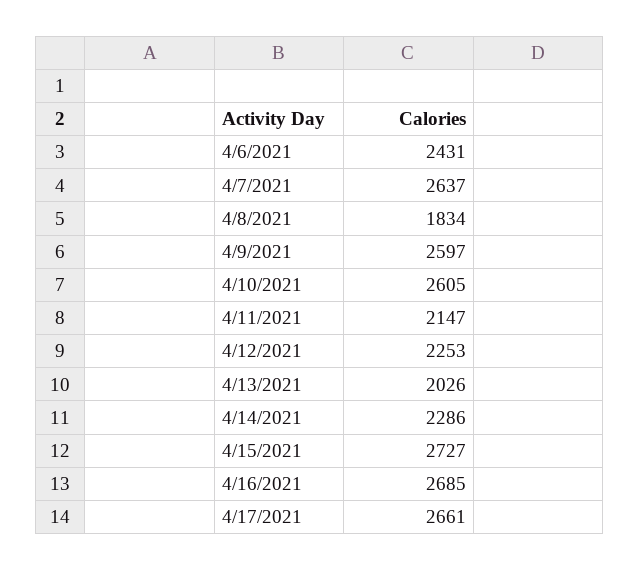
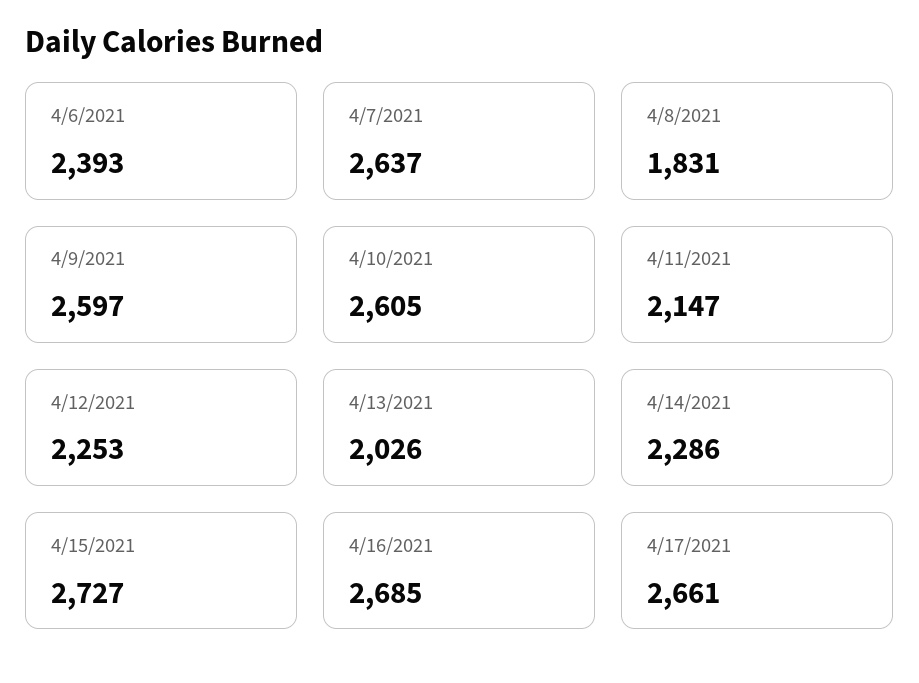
  {
-   "4/6/2021": 2431,
+   "4/6/2021": 2393,
    "4/7/2021": 2637,
-   "4/8/2021": 1834,
+   "4/8/2021": 1831,
    "4/9/2021": 2597,
    "4/10/2021": 2605,
    "4/11/2021": 2147,
    "4/12/2021": 2253,
    "4/13/2021": 2026,
    "4/14/2021": 2286,
    "4/15/2021": 2727,
    "4/16/2021": 2685,
    "4/17/2021": 2661
  }

